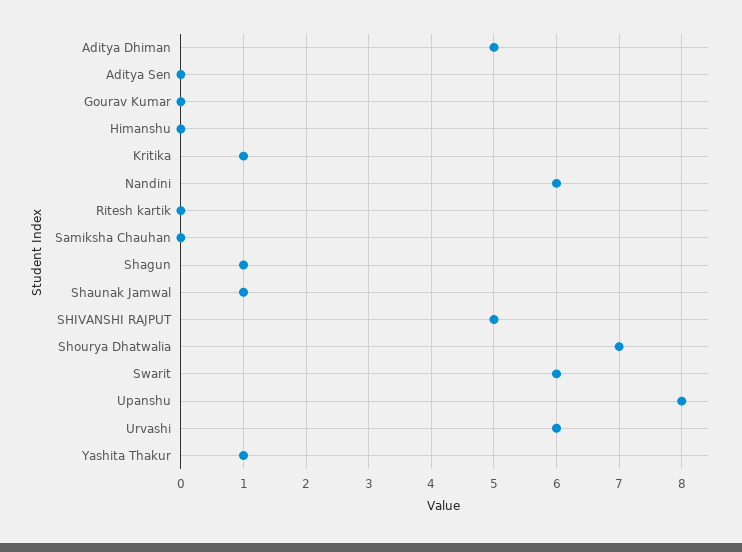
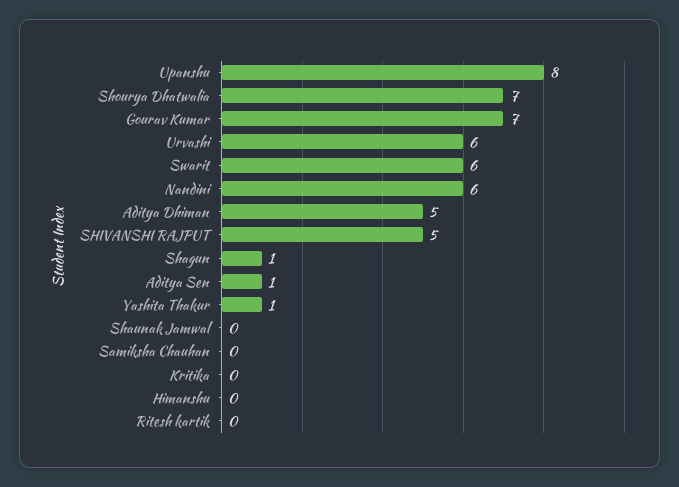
  {
    "Aditya Dhiman": 5,
-   "Aditya Sen": 0,
+   "Aditya Sen": 1,
-   "Gourav Kumar": 0,
+   "Gourav Kumar": 7,
    "Himanshu": 0,
-   "Kritika": 1,
+   "Kritika": 0,
    "Nandini": 6,
    "Ritesh kartik": 0,
    "Samiksha Chauhan": 0,
    "Shagun": 1,
-   "Shaunak Jamwal": 1,
+   "Shaunak Jamwal": 0,
    "SHIVANSHI RAJPUT": 5,
    "Shourya Dhatwalia": 7,
    "Swarit": 6,
    "Upanshu": 8,
    "Urvashi": 6,
    "Yashita Thakur": 1
  }

